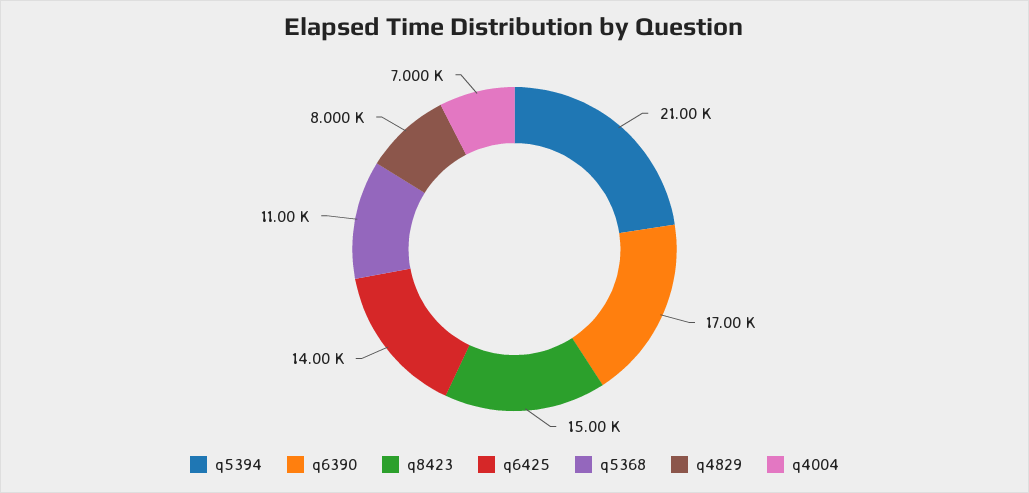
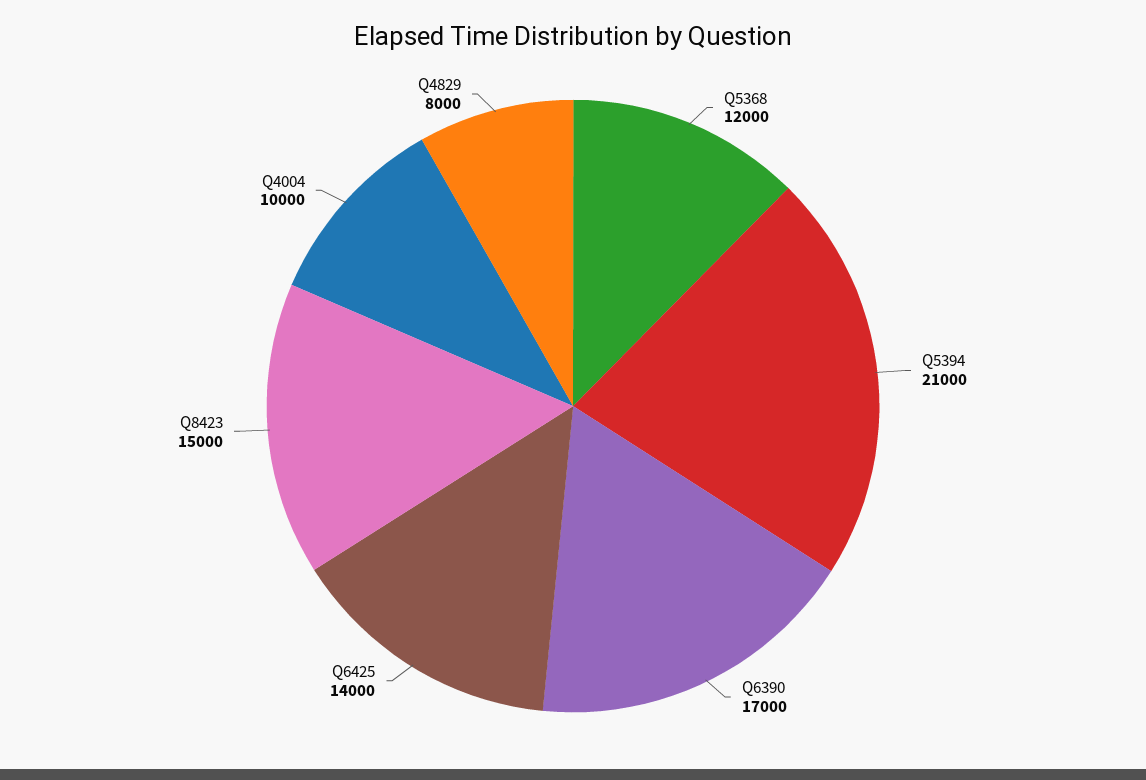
  {
    "q5394": 21000,
    "q6390": 17000,
    "q8423": 15000,
    "q6425": 14000,
-   "q5368": 11000,
+   "q5368": 12000,
    "q4829": 8000,
-   "q4004": 7000
+   "q4004": 10000
  }

